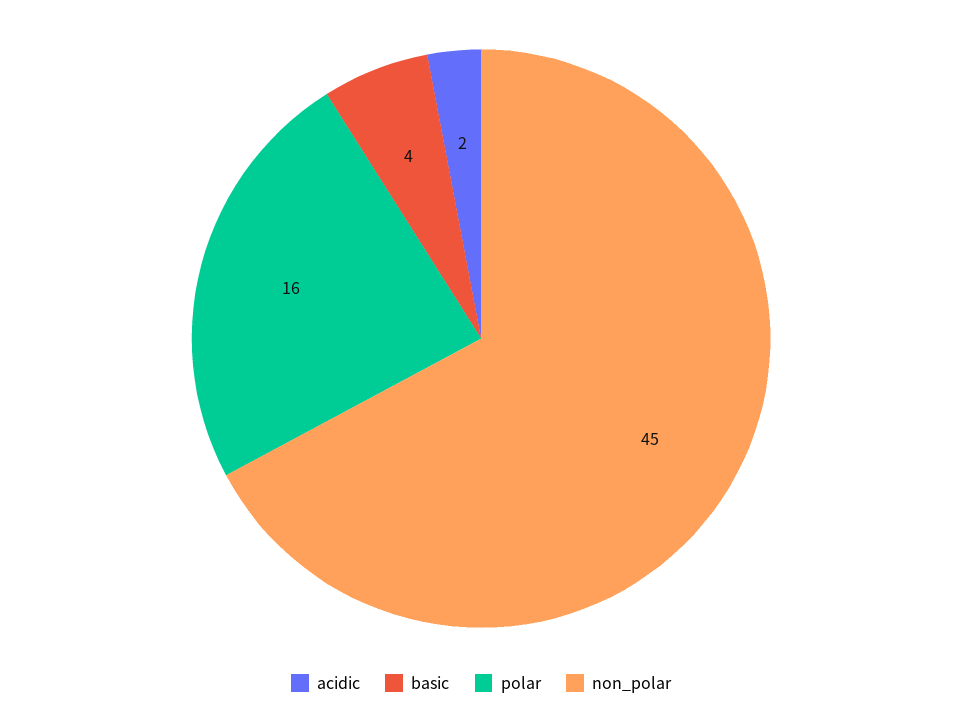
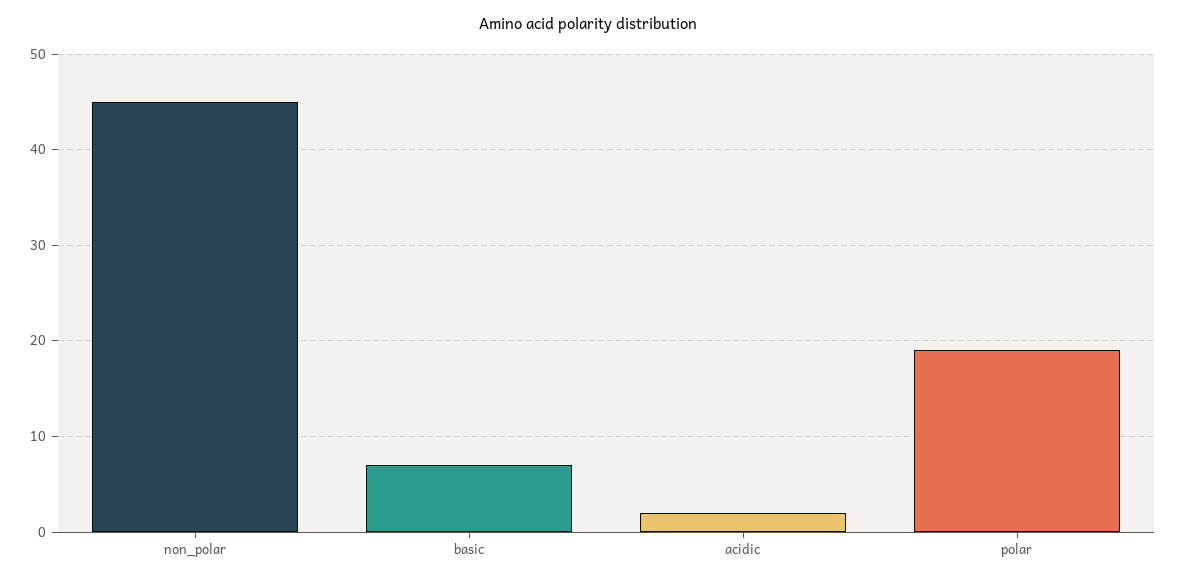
  {
    "acidic": 2,
-   "basic": 4,
+   "basic": 7,
-   "polar": 16,
+   "polar": 19,
    "non_polar": 45
  }

